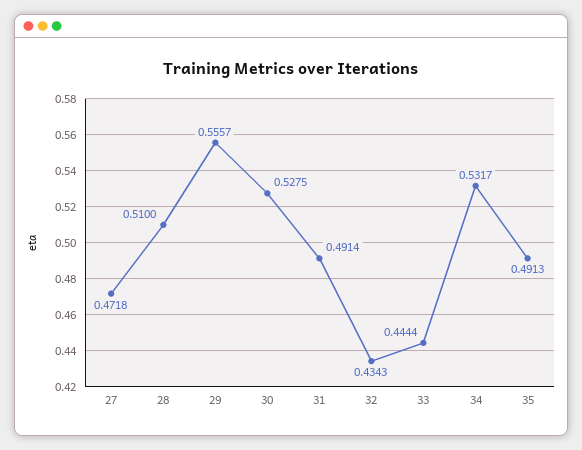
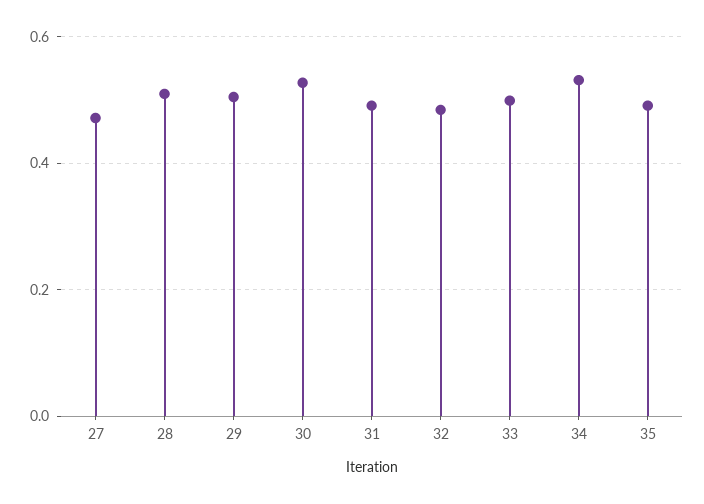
  {
    "27": 0.4718,
    "28": 0.51,
-   "29": 0.5557,
+   "29": 0.5,
    "30": 0.5275,
    "31": 0.4914,
-   "32": 0.4343,
+   "32": 0.48,
-   "33": 0.4444,
+   "33": 0.5,
    "34": 0.5317,
    "35": 0.4913
  }

